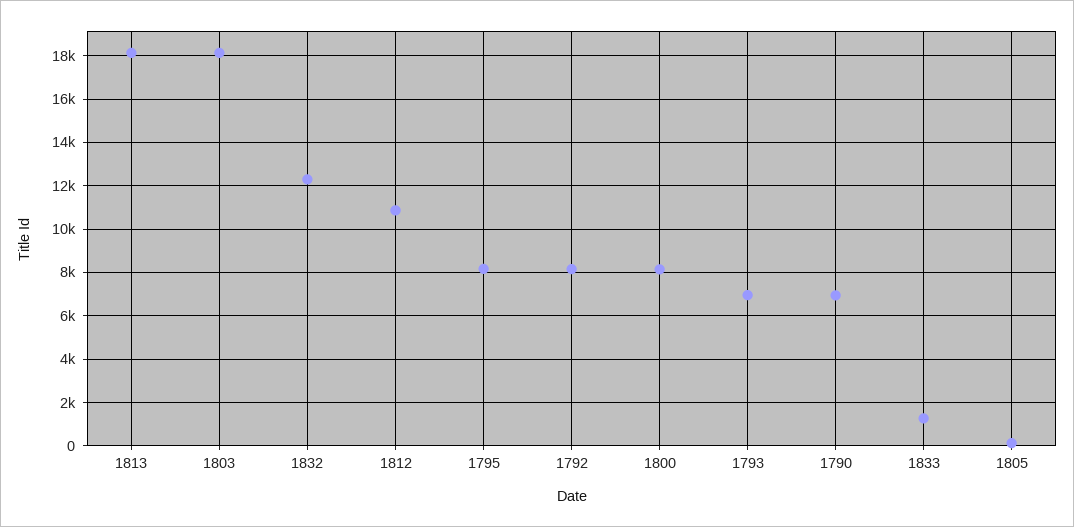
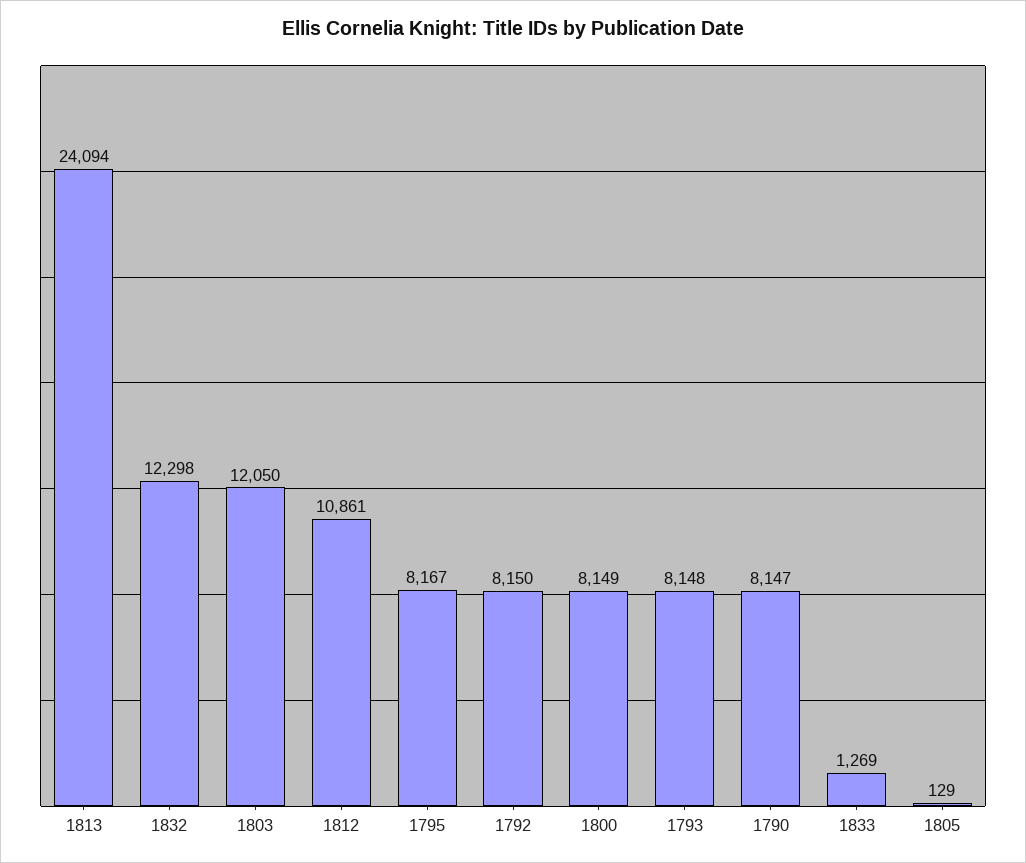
  {
-   "1813": 18000,
+   "1813": 24094,
-   "1803": 18000,
+   "1803": 12050,
    "1832": 12298,
    "1812": 10861,
    "1795": 8167,
    "1792": 8150,
    "1800": 8149,
-   "1793": 7000,
+   "1793": 8148,
-   "1790": 7000,
+   "1790": 8147,
    "1833": 1269,
    "1805": 129
  }

